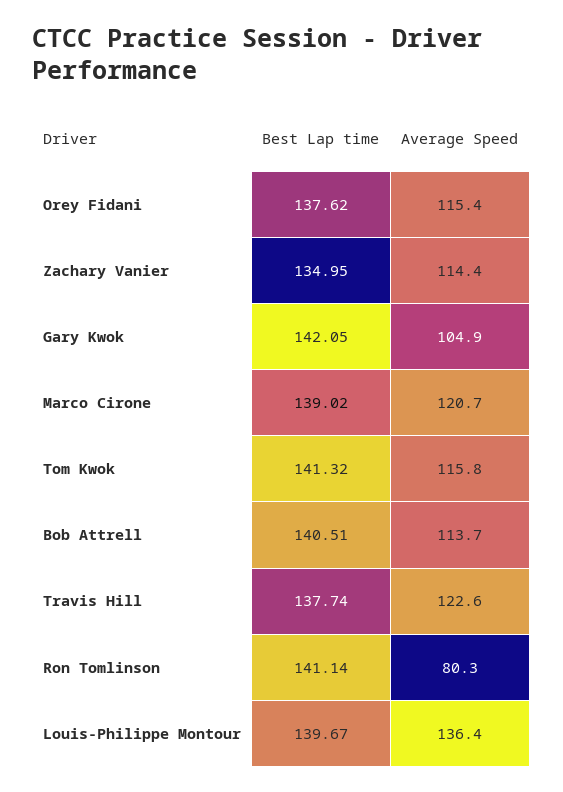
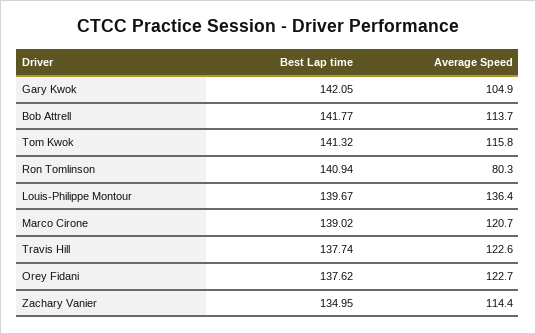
  {
    "Best Lap time": {
      "Orey Fidani": 137.62,
      "Zachary Vanier": 134.95,
      "Gary Kwok": 142.05,
      "Marco Cirone": 139.02,
      "Tom Kwok": 141.32,
-     "Bob Attrell": 140.51,
+     "Bob Attrell": 141.77,
      "Travis Hill": 137.74,
-     "Ron Tomlinson": 141.14,
+     "Ron Tomlinson": 140.94,
      "Louis-Philippe Montour": 139.67
    },
    "Average Speed": {
-     "Orey Fidani": 115.4,
+     "Orey Fidani": 122.7,
      "Zachary Vanier": 114.4,
      "Gary Kwok": 104.9,
      "Marco Cirone": 120.7,
      "Tom Kwok": 115.8,
      "Bob Attrell": 113.7,
      "Travis Hill": 122.6,
      "Ron Tomlinson": 80.3,
      "Louis-Philippe Montour": 136.4
    }
  }

